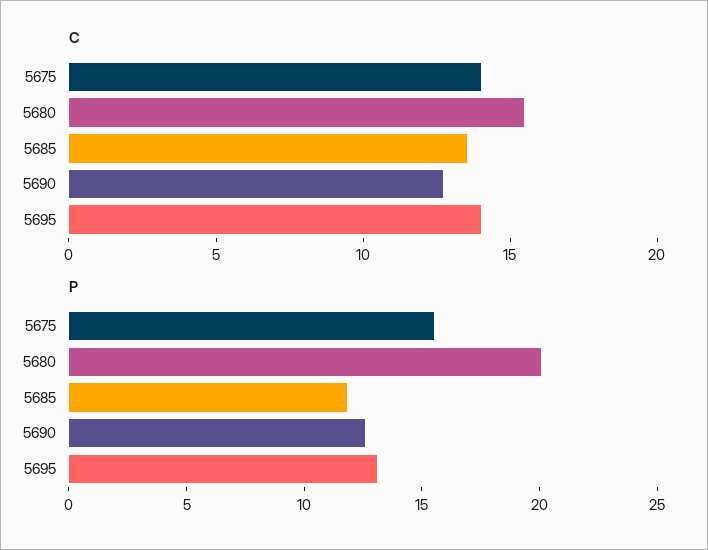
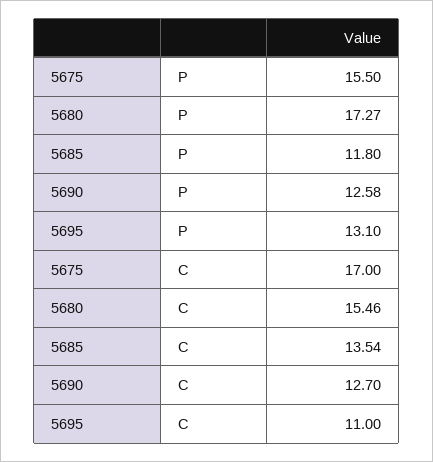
  {
    "C": {
-     "5675": 14,
+     "5675": 17,
      "5680": 15.46,
      "5685": 13.54,
      "5690": 12.7,
-     "5695": 14
+     "5695": 11
    },
    "P": {
      "5675": 15.5,
-     "5680": 20,
+     "5680": 17.27,
      "5685": 11.8,
      "5690": 12.58,
      "5695": 13.1
    }
  }

